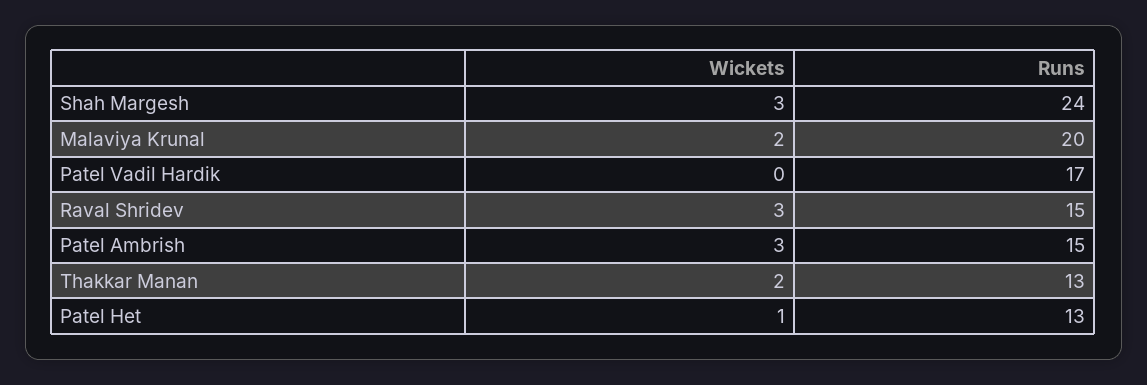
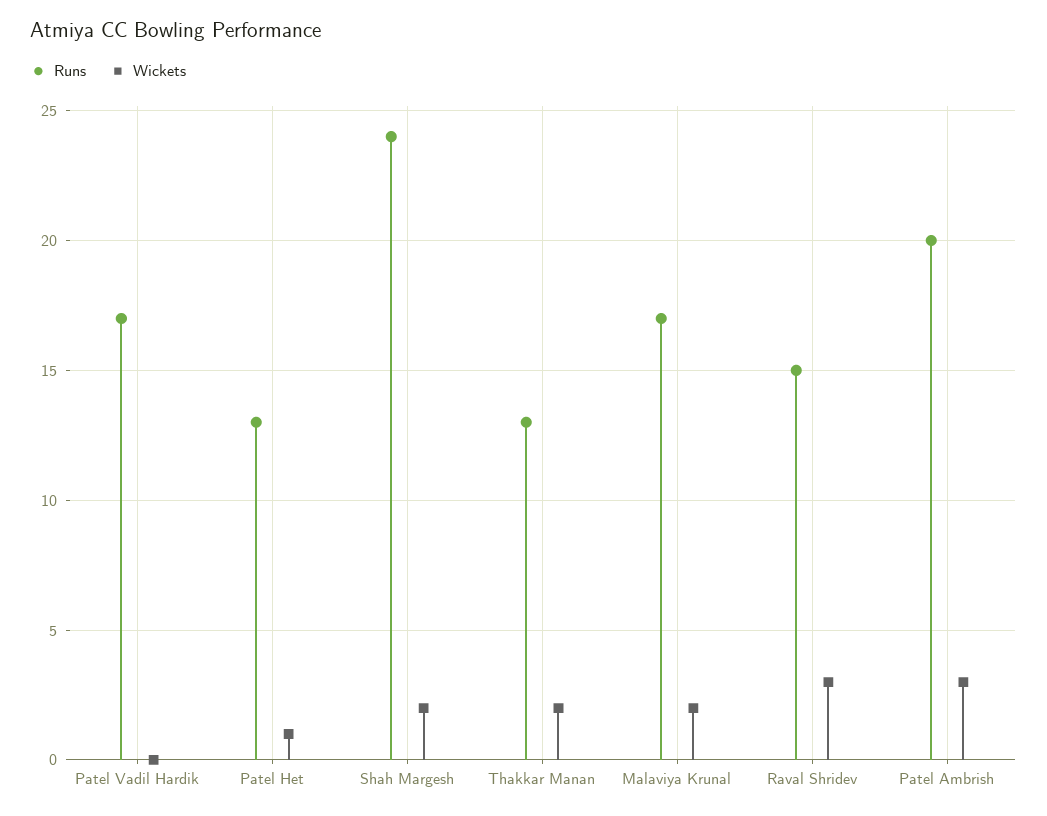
  {
    "Wickets": {
-     "Shah Margesh": 3,
+     "Shah Margesh": 2,
      "Malaviya Krunal": 2,
      "Patel Vadil Hardik": 0,
      "Raval Shridev": 3,
      "Patel Ambrish": 3,
      "Thakkar Manan": 2,
      "Patel Het": 1
    },
    "Runs": {
      "Shah Margesh": 24,
-     "Malaviya Krunal": 20,
+     "Malaviya Krunal": 17,
      "Patel Vadil Hardik": 17,
      "Raval Shridev": 15,
-     "Patel Ambrish": 15,
+     "Patel Ambrish": 20,
      "Thakkar Manan": 13,
      "Patel Het": 13
    }
  }

